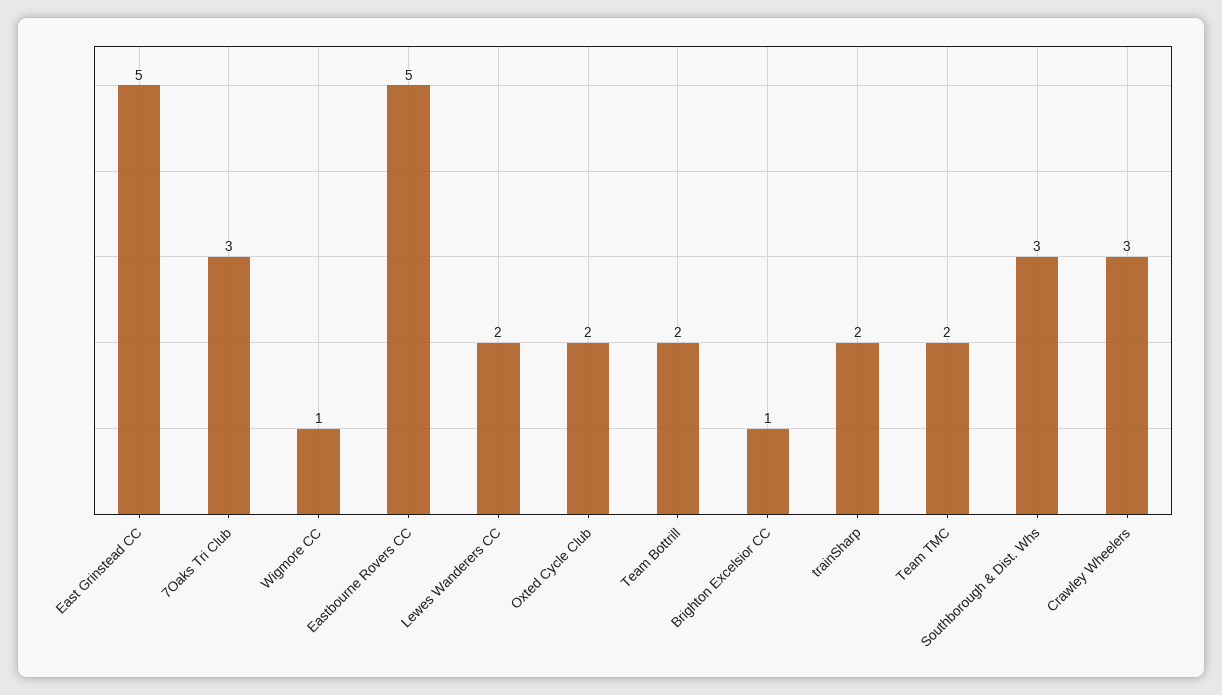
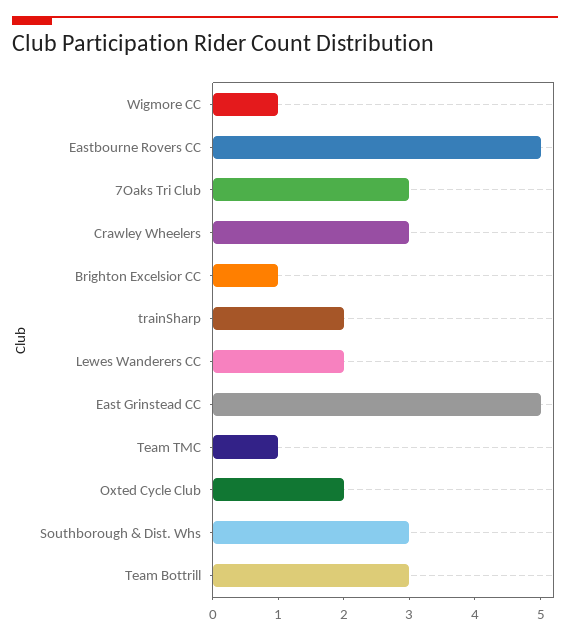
  {
    "East Grinstead CC": 5,
    "7Oaks Tri Club": 3,
    "Wigmore CC": 1,
    "Eastbourne Rovers CC": 5,
    "Lewes Wanderers CC": 2,
    "Oxted Cycle Club": 2,
-   "Team Bottrill": 2,
+   "Team Bottrill": 3,
    "Brighton Excelsior CC": 1,
    "trainSharp": 2,
-   "Team TMC": 2,
+   "Team TMC": 1,
    "Southborough & Dist. Whs": 3,
    "Crawley Wheelers": 3
  }

